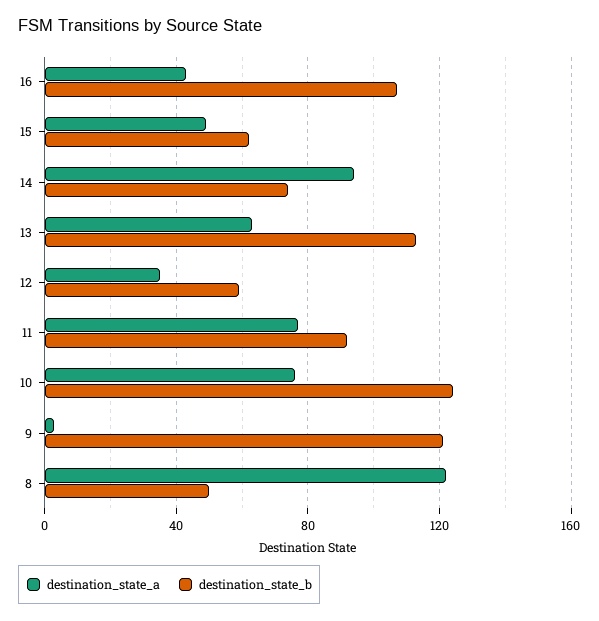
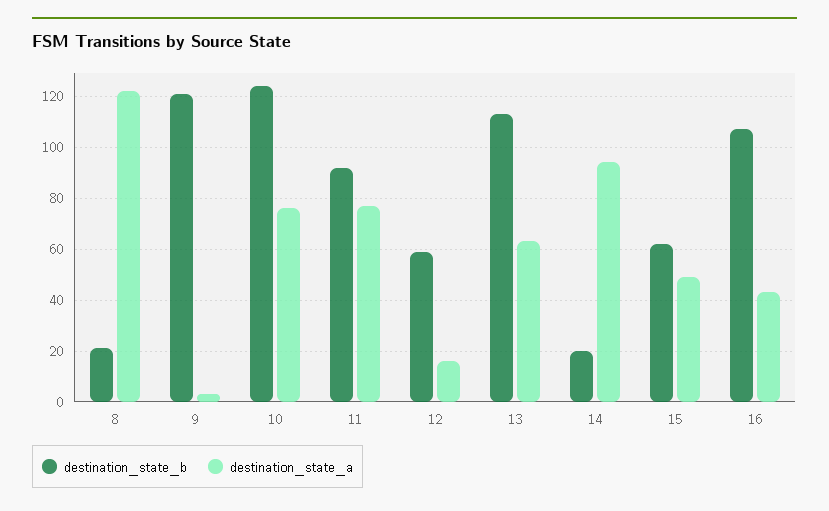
  {
    "destination_state_a": {
      "16": 45,
      "15": 50,
      "14": 95,
      "13": 65,
-     "12": 35,
+     "12": 15,
      "11": 75,
      "10": 75,
      "9": 5,
      "8": 120
    },
    "destination_state_b": {
      "16": 105,
      "15": 60,
-     "14": 75,
+     "14": 20,
      "13": 115,
      "12": 60,
      "11": 90,
      "10": 125,
      "9": 120,
-     "8": 50
+     "8": 20
    }
  }

